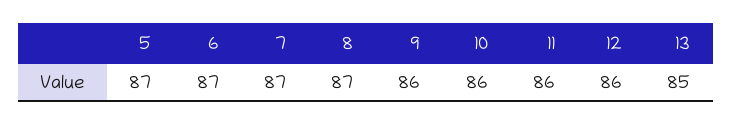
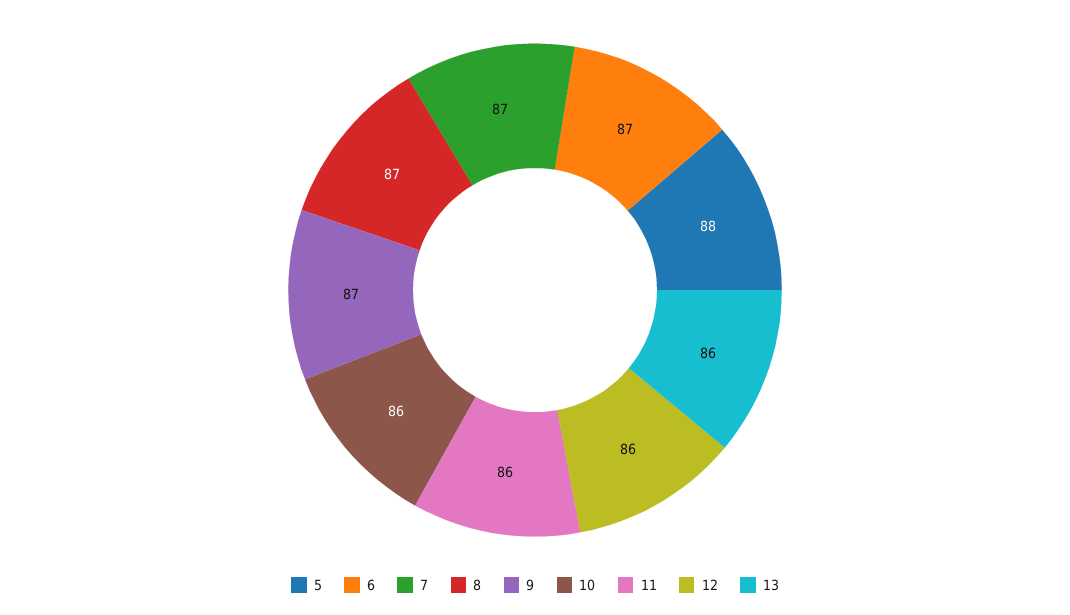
  {
-   "5": 87,
+   "5": 88,
    "6": 87,
    "7": 87,
    "8": 87,
-   "9": 86,
+   "9": 87,
    "10": 86,
    "11": 86,
    "12": 86,
-   "13": 85
+   "13": 86
  }

